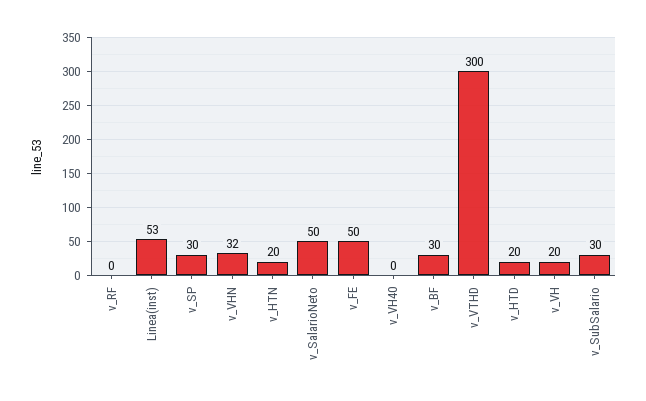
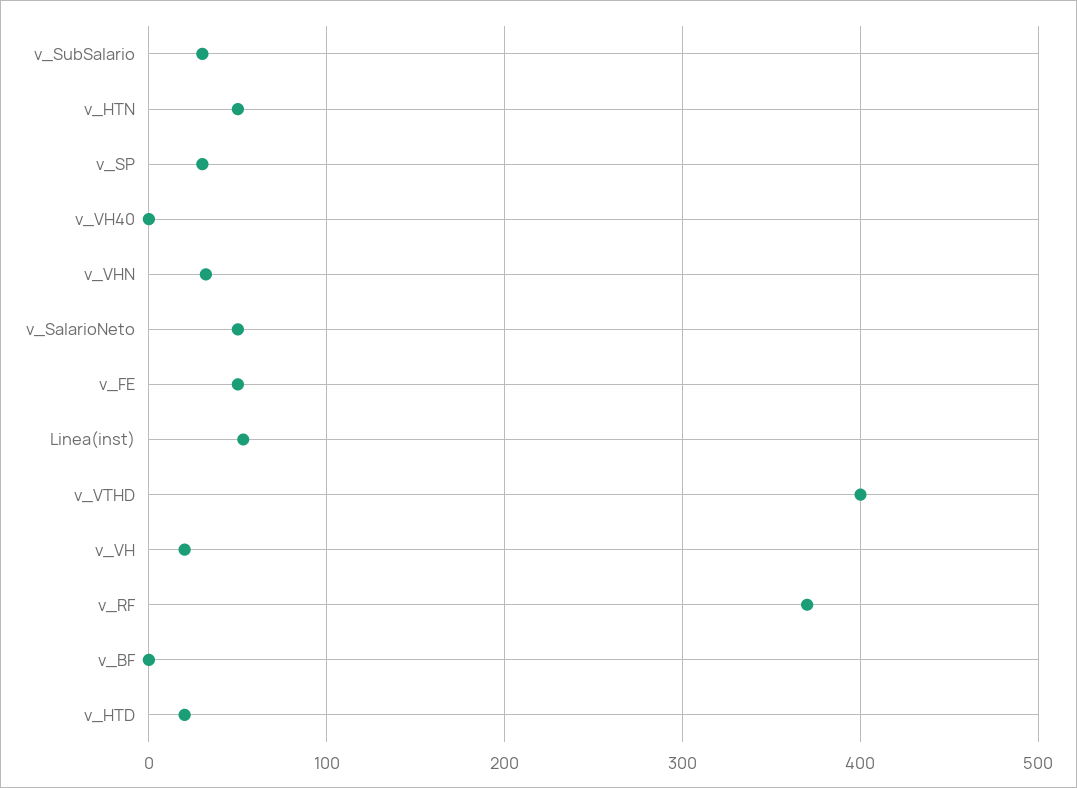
  {
-   "v_RF": 0,
+   "v_RF": 370,
    "Linea(inst)": 53,
    "v_SP": 30,
    "v_VHN": 32,
-   "v_HTN": 20,
+   "v_HTN": 50,
    "v_SalarioNeto": 50,
    "v_FE": 50,
    "v_VH40": 0,
-   "v_BF": 30,
+   "v_BF": 0,
-   "v_VTHD": 300,
+   "v_VTHD": 400,
    "v_HTD": 20,
    "v_VH": 20,
    "v_SubSalario": 30
  }

